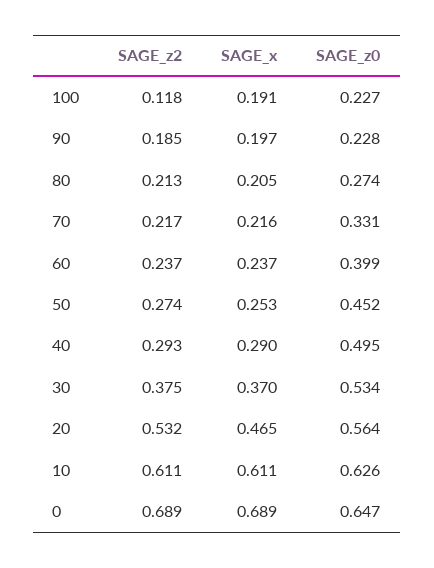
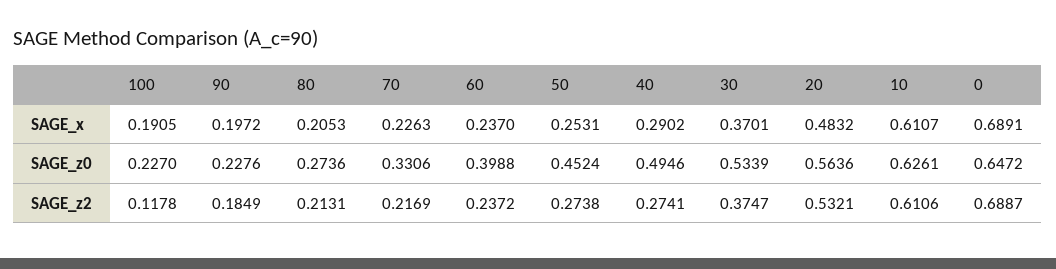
  {
    "SAGE_z2": {
      "100": 0.1178,
      "90": 0.1849,
      "80": 0.2131,
      "70": 0.2169,
      "60": 0.2372,
      "50": 0.2738,
-     "40": 0.293,
+     "40": 0.2741,
      "30": 0.3747,
      "20": 0.5321,
      "10": 0.6106,
      "0": 0.6887
    },
    "SAGE_x": {
      "100": 0.1905,
      "90": 0.1972,
      "80": 0.2053,
-     "70": 0.216,
+     "70": 0.2263,
      "60": 0.237,
      "50": 0.2531,
      "40": 0.2902,
      "30": 0.3701,
-     "20": 0.465,
+     "20": 0.4832,
      "10": 0.6107,
      "0": 0.6891
    },
    "SAGE_z0": {
      "100": 0.227,
      "90": 0.2276,
      "80": 0.2736,
      "70": 0.3306,
      "60": 0.3988,
      "50": 0.4524,
      "40": 0.4946,
      "30": 0.5339,
      "20": 0.5636,
      "10": 0.6261,
      "0": 0.6472
    }
  }

